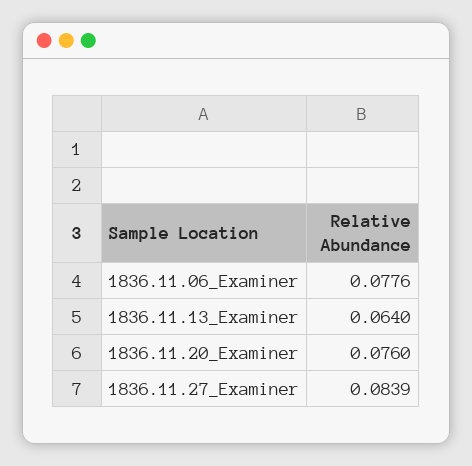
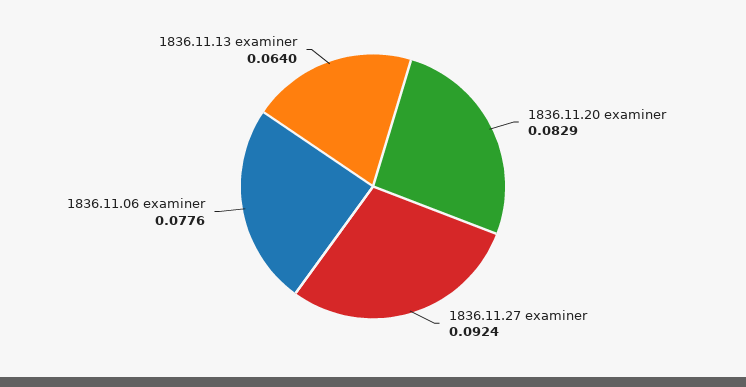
  {
    "1836.11.06_Examiner": 0.0776,
    "1836.11.13_Examiner": 0.064,
-   "1836.11.20_Examiner": 0.076,
+   "1836.11.20_Examiner": 0.0829,
-   "1836.11.27_Examiner": 0.0839
+   "1836.11.27_Examiner": 0.0924
  }

